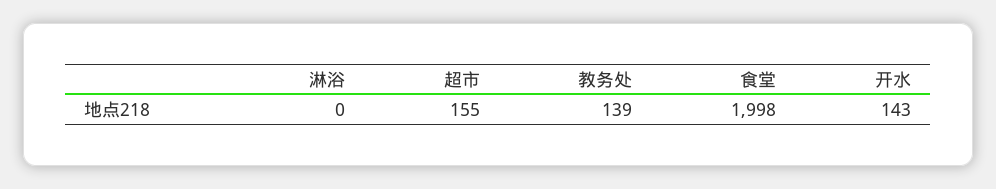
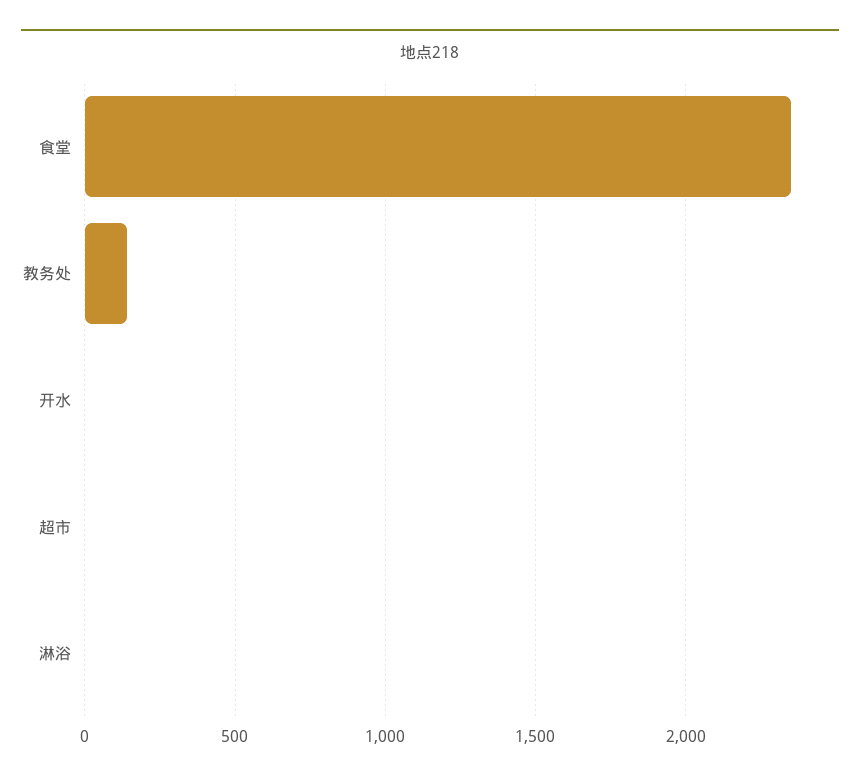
  {
    "淋浴": 0,
-   "超市": 155,
+   "超市": 0,
    "教务处": 139,
-   "食堂": 1998,
+   "食堂": 2350,
-   "开水": 143
+   "开水": 0
  }

